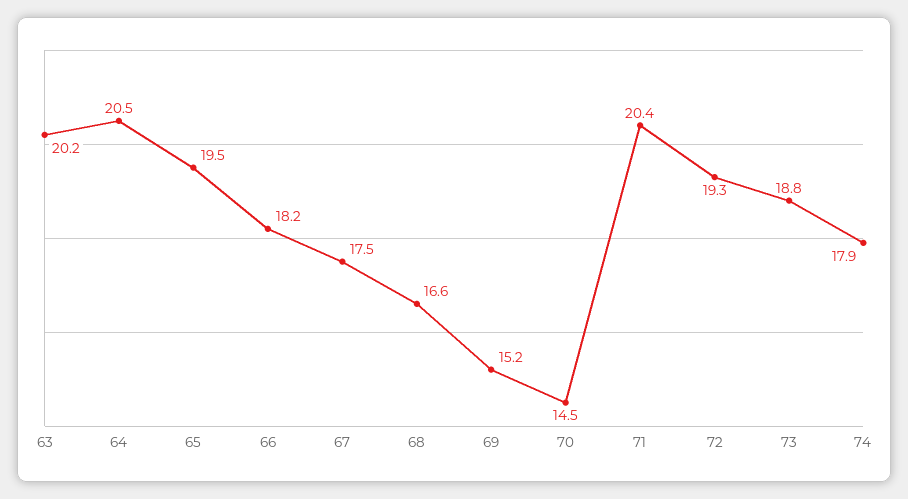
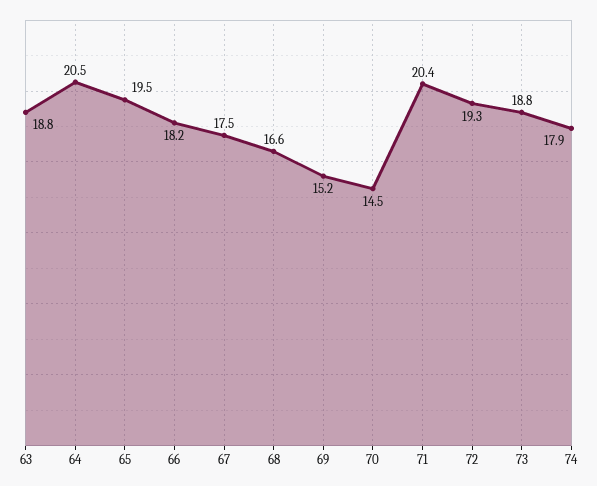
  {
-   "63": 20.2,
+   "63": 18.8,
    "64": 20.5,
    "65": 19.5,
    "66": 18.2,
    "67": 17.5,
    "68": 16.6,
    "69": 15.2,
    "70": 14.5,
    "71": 20.4,
    "72": 19.3,
    "73": 18.8,
    "74": 17.9
  }

